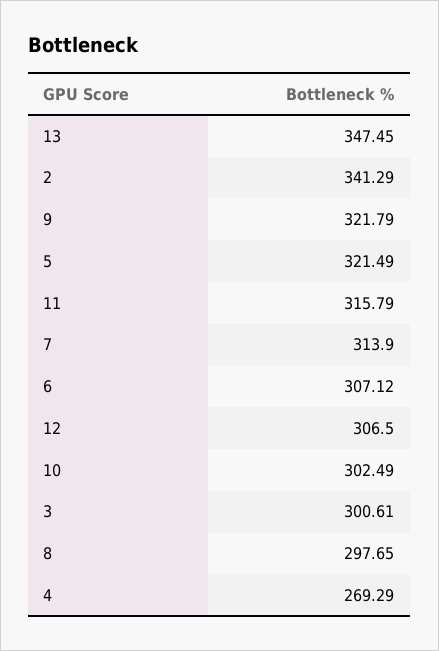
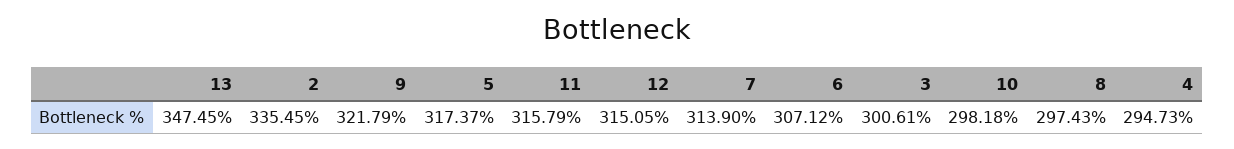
  {
    "13": 347.45,
-   "2": 341.29,
+   "2": 335.45,
    "9": 321.79,
-   "5": 321.49,
+   "5": 317.37,
    "11": 315.79,
    "7": 313.9,
    "6": 307.12,
-   "12": 306.5,
+   "12": 315.05,
-   "10": 302.49,
+   "10": 298.18,
    "3": 300.61,
-   "8": 297.65,
+   "8": 297.43,
-   "4": 269.29
+   "4": 294.73
  }

